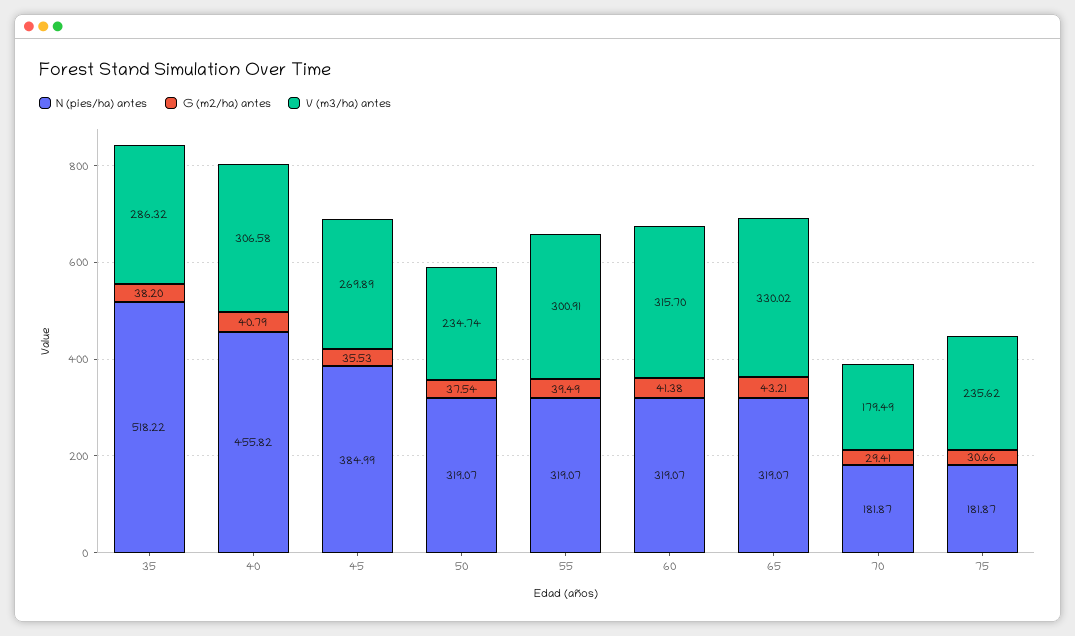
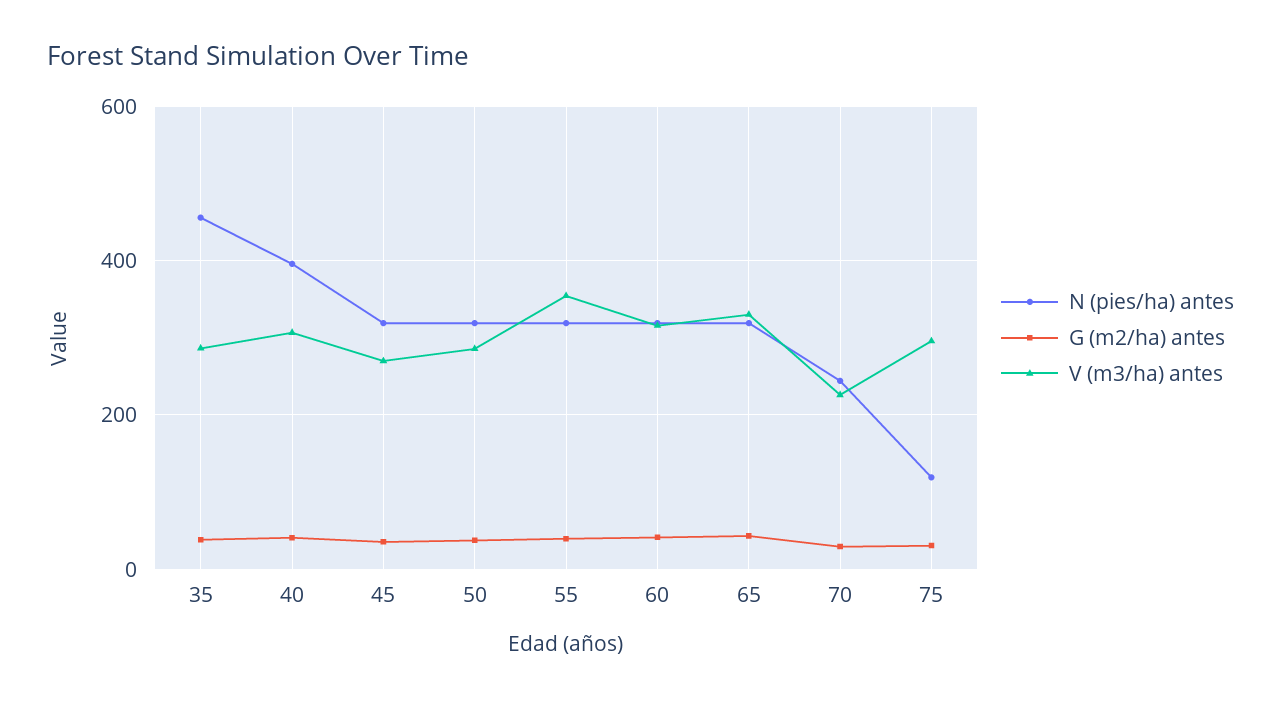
  {
    "N (pies/ha) antes": {
-     "35": 518.22,
+     "35": 460,
-     "40": 455.82,
+     "40": 400,
-     "45": 384.99,
+     "45": 320,
      "50": 319.07,
      "55": 319.07,
      "60": 319.07,
      "65": 319.07,
-     "70": 181.87,
+     "70": 240,
-     "75": 181.87
+     "75": 120
    },
    "G (m2/ha) antes": {
      "35": 38.2,
      "40": 40.79,
      "45": 35.53,
      "50": 37.54,
      "55": 39.49,
      "60": 41.38,
      "65": 43.21,
      "70": 29.41,
      "75": 30.66
    },
    "V (m3/ha) antes": {
      "35": 286.32,
      "40": 306.58,
      "45": 269.89,
-     "50": 234.74,
+     "50": 280,
-     "55": 300.91,
+     "55": 360,
      "60": 315.7,
      "65": 330.02,
-     "70": 179.49,
+     "70": 220,
-     "75": 235.62
+     "75": 300
    }
  }

